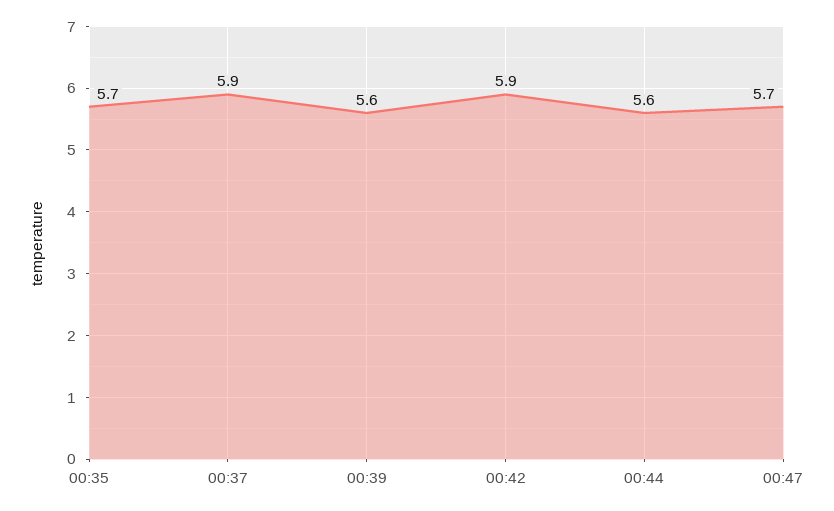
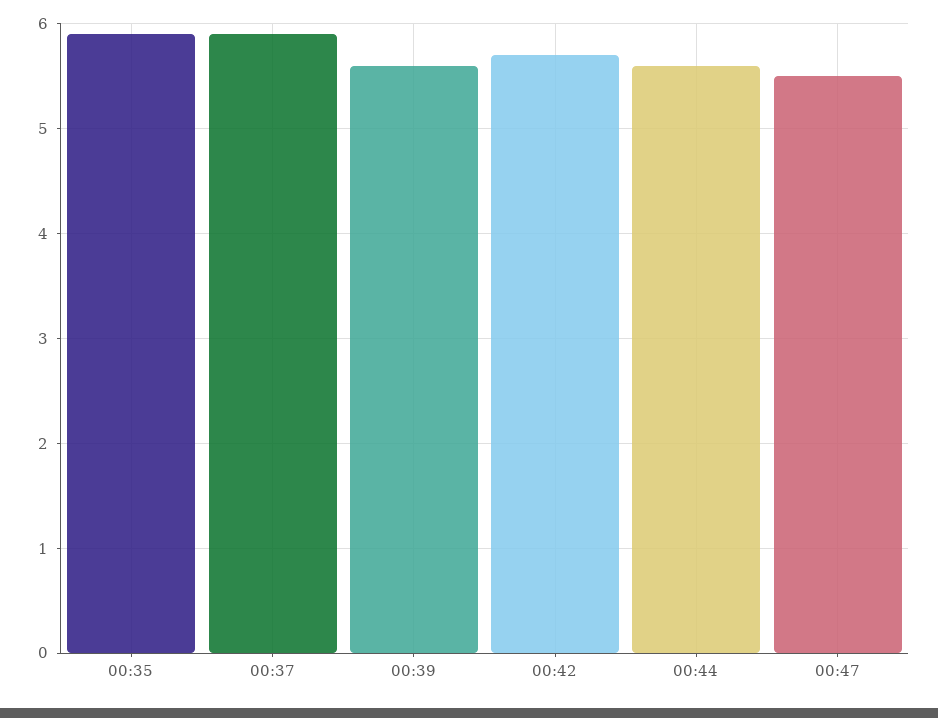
  {
-   "00:35": 5.7,
+   "00:35": 5.9,
    "00:37": 5.9,
    "00:39": 5.6,
-   "00:42": 5.9,
+   "00:42": 5.7,
    "00:44": 5.6,
-   "00:47": 5.7
+   "00:47": 5.5
  }

